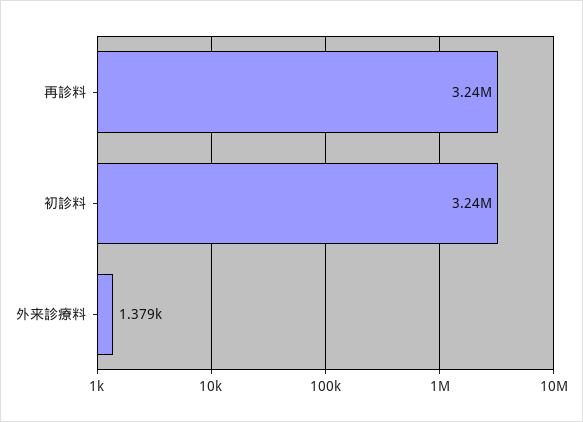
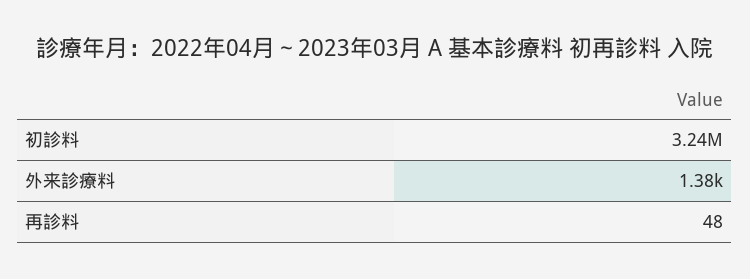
  {
-   "再診料": 3240000,
+   "再診料": 48,
    "初診料": 3240000,
    "外来診療料": 1379
  }

